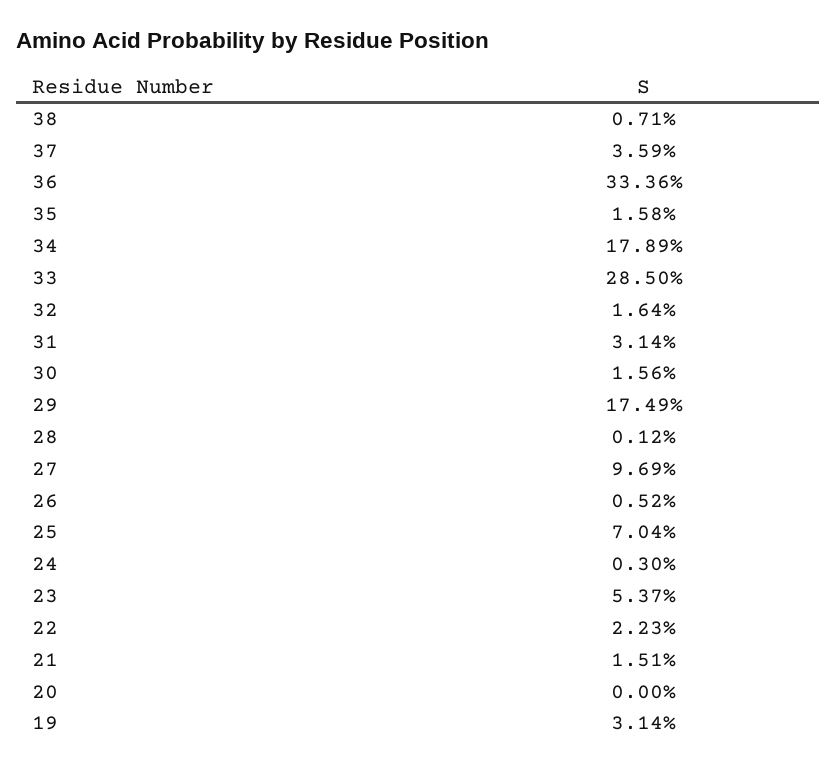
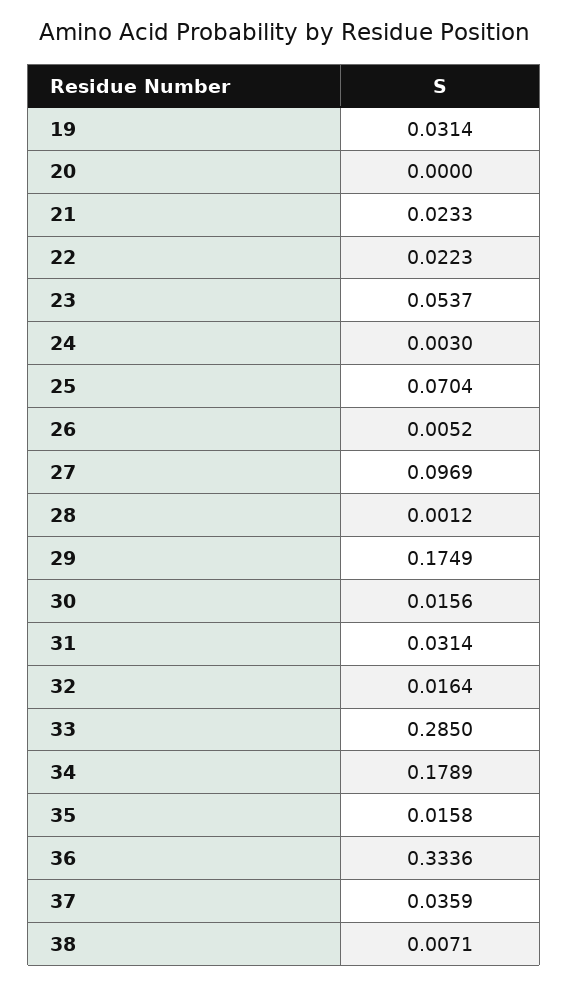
  {
    "38": 0.0071,
    "37": 0.0359,
    "36": 0.3336,
    "35": 0.0158,
    "34": 0.1789,
    "33": 0.285,
    "32": 0.0164,
    "31": 0.0314,
    "30": 0.0156,
    "29": 0.1749,
    "28": 0.0012,
    "27": 0.0969,
    "26": 0.0052,
    "25": 0.0704,
    "24": 0.003,
    "23": 0.0537,
    "22": 0.0223,
-   "21": 0.0151,
+   "21": 0.0233,
    "20": 0,
    "19": 0.0314
  }

